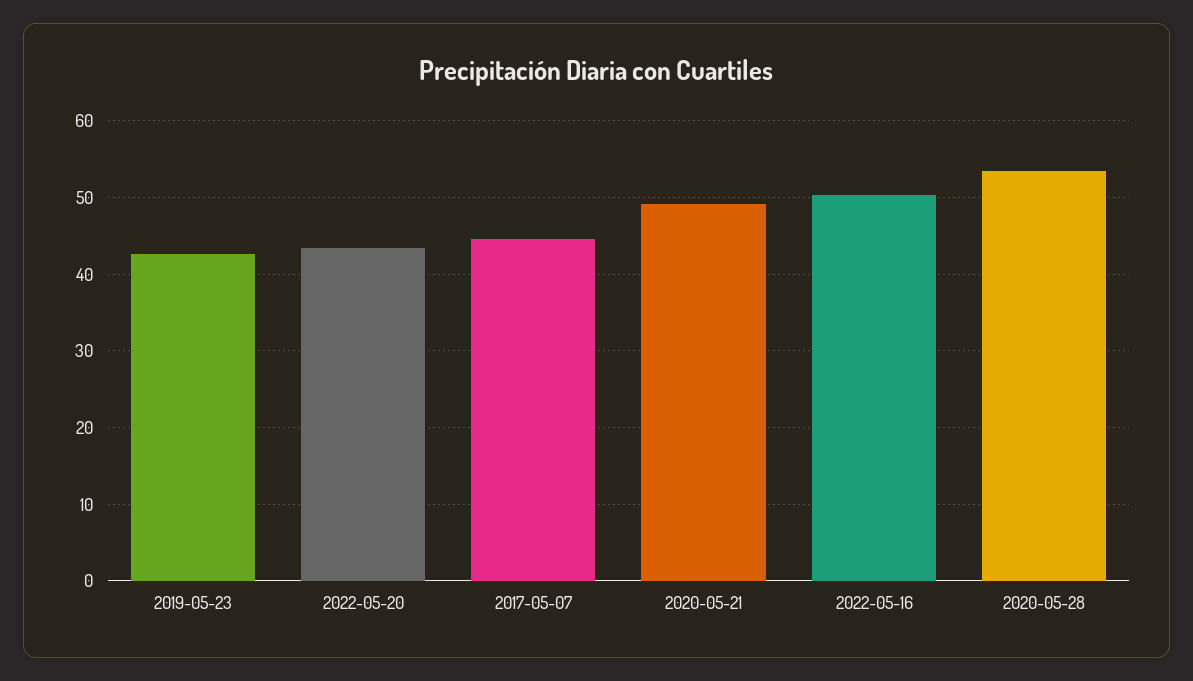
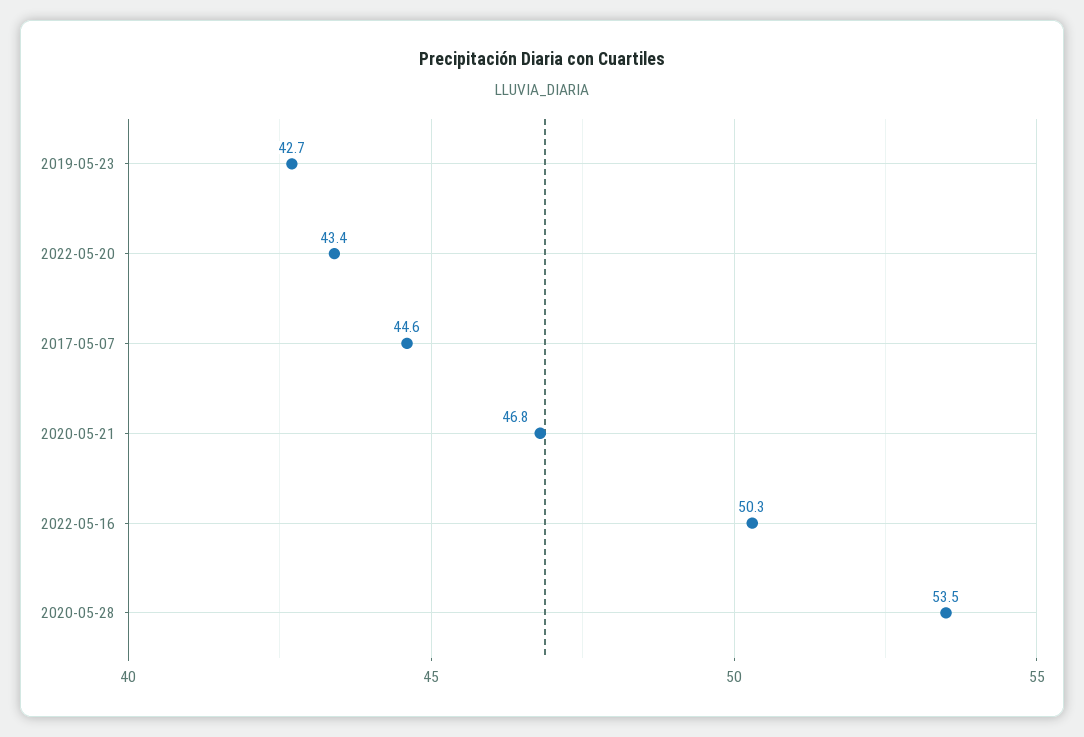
  {
    "2019-05-23": 42.7,
    "2022-05-20": 43.4,
    "2017-05-07": 44.6,
-   "2020-05-21": 49,
+   "2020-05-21": 46.8,
    "2022-05-16": 50.3,
    "2020-05-28": 53.5
  }

